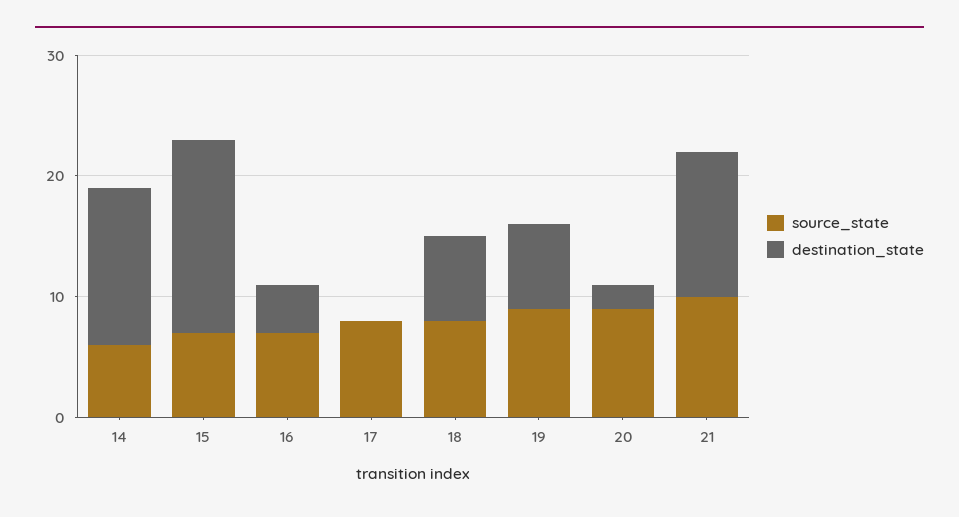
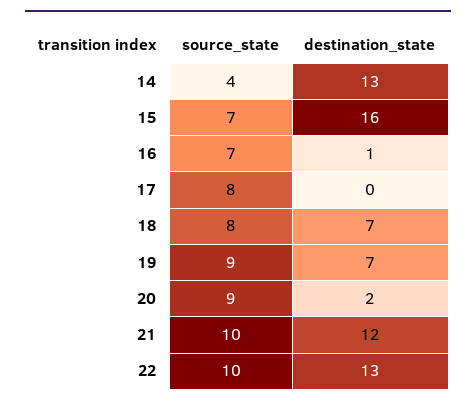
  {
    "source_state": {
-     "14": 6,
+     "14": 4,
      "15": 7,
      "16": 7,
      "17": 8,
      "18": 8,
      "19": 9,
      "20": 9,
-     "21": 10
+     "21": 10,
+     "22": 10
    },
    "destination_state": {
      "14": 13,
      "15": 16,
-     "16": 4,
+     "16": 1,
      "17": 0,
      "18": 7,
      "19": 7,
      "20": 2,
-     "21": 12
+     "21": 12,
+     "22": 13
    }
  }

